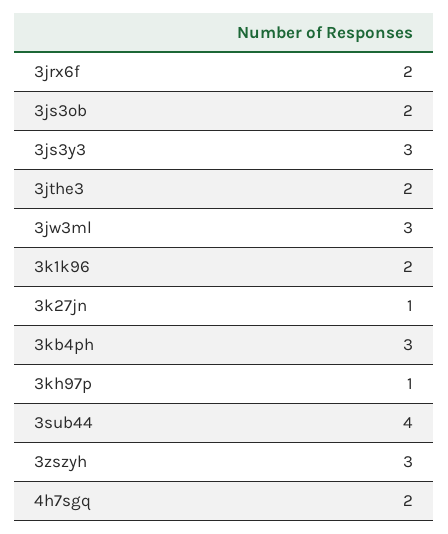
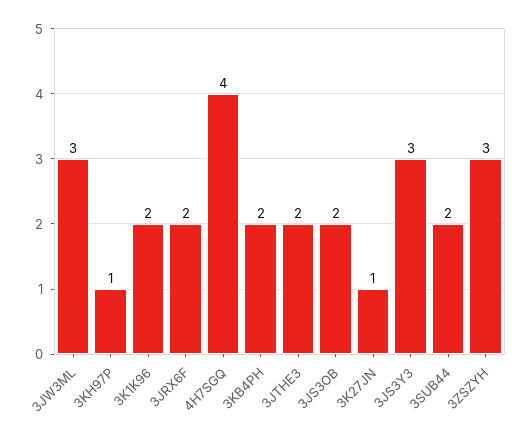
  {
    "3jrx6f": 2,
    "3js3ob": 2,
    "3js3y3": 3,
    "3jthe3": 2,
    "3jw3ml": 3,
    "3k1k96": 2,
    "3k27jn": 1,
-   "3kb4ph": 3,
+   "3kb4ph": 2,
    "3kh97p": 1,
-   "3sub44": 4,
+   "3sub44": 2,
    "3zszyh": 3,
-   "4h7sgq": 2
+   "4h7sgq": 4
  }

